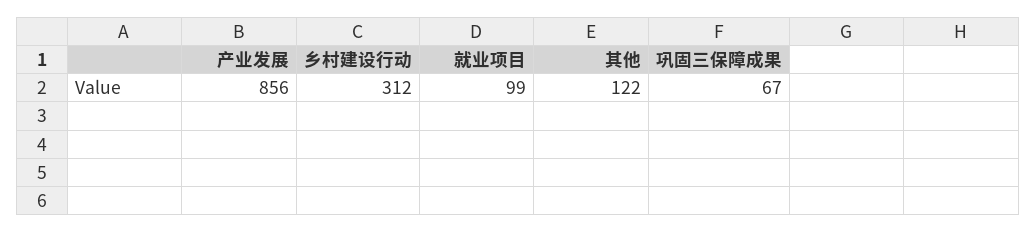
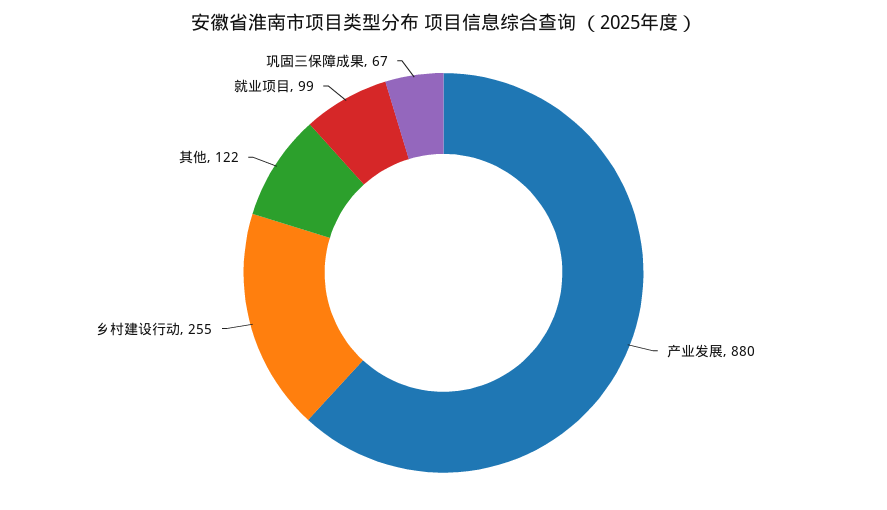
  {
-   "产业发展": 856,
+   "产业发展": 880,
-   "乡村建设行动": 312,
+   "乡村建设行动": 255,
    "就业项目": 99,
    "其他": 122,
    "巩固三保障成果": 67
  }

